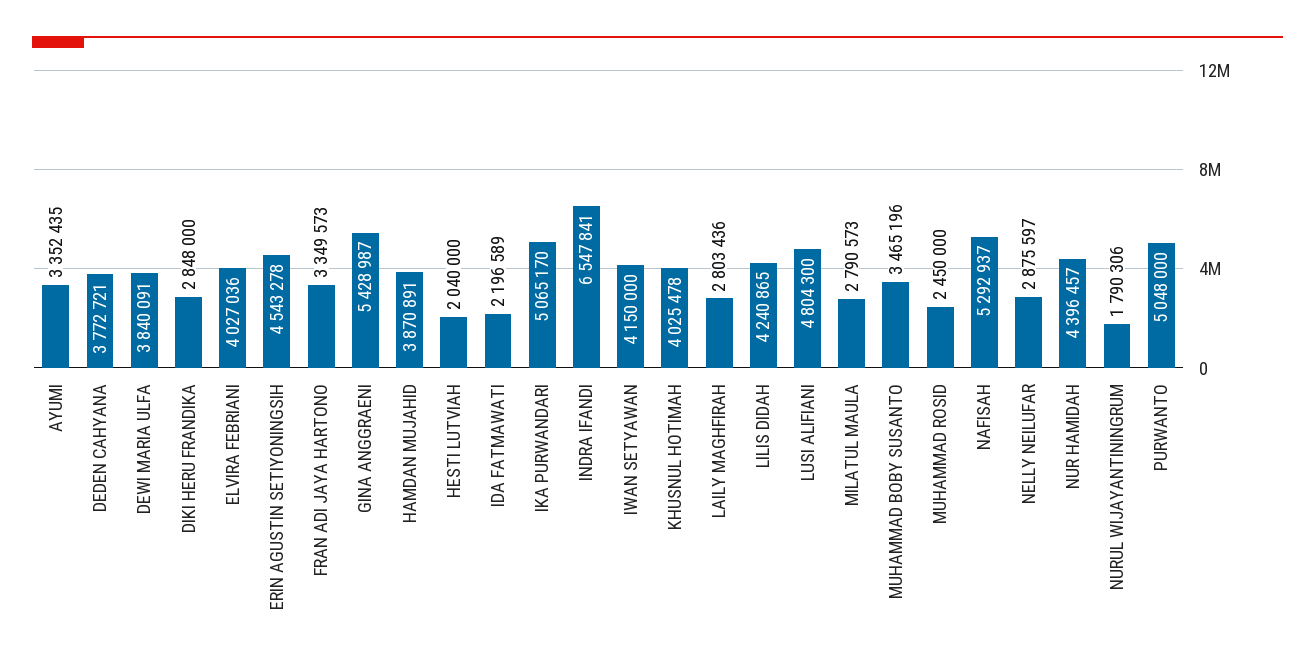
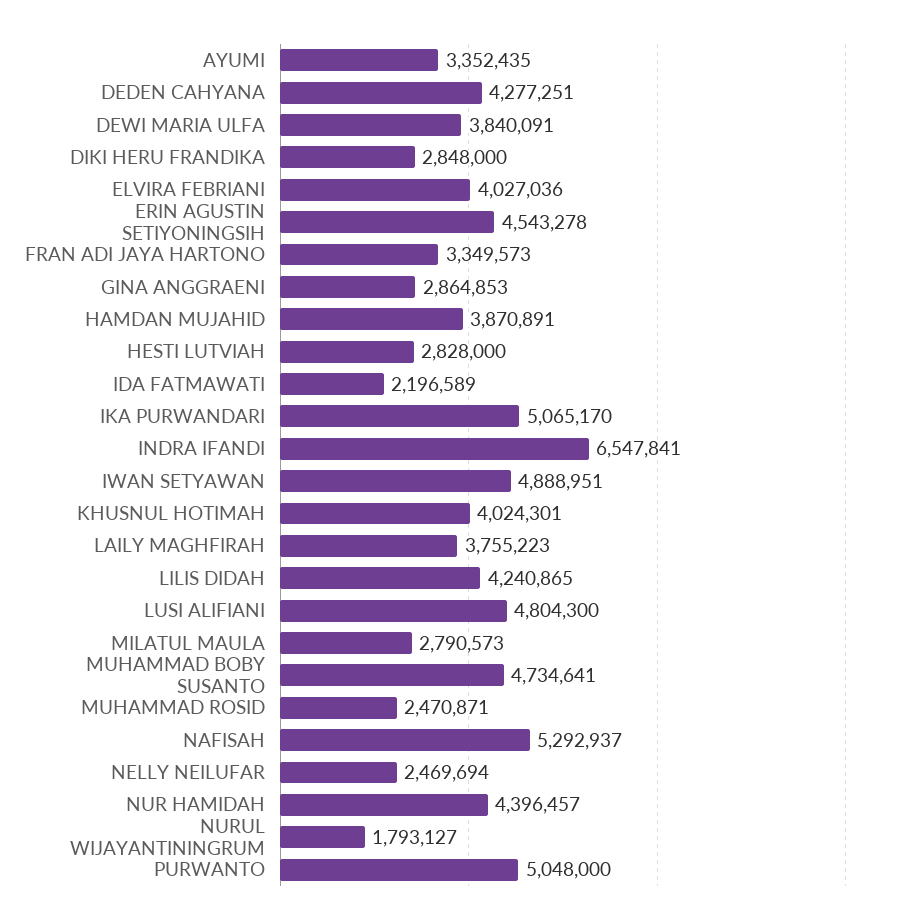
  {
    "AYUMI": 3352435,
-   "DEDEN CAHYANA": 3772721,
+   "DEDEN CAHYANA": 4277251,
    "DEWI MARIA ULFA": 3840091,
    "DIKI HERU FRANDIKA": 2848000,
    "ELVIRA FEBRIANI": 4027036,
    "ERIN AGUSTIN SETIYONINGSIH": 4543278,
    "FRAN ADI JAYA HARTONO": 3349573,
-   "GINA ANGGRAENI": 5428987,
+   "GINA ANGGRAENI": 2864853,
    "HAMDAN MUJAHID": 3870891,
-   "HESTI LUTVIAH": 2040000,
+   "HESTI LUTVIAH": 2828000,
    "IDA FATMAWATI": 2196589,
    "IKA PURWANDARI": 5065170,
    "INDRA IFANDI": 6547841,
-   "IWAN SETYAWAN": 4150000,
+   "IWAN SETYAWAN": 4888951,
-   "KHUSNUL HOTIMAH": 4025478,
+   "KHUSNUL HOTIMAH": 4024301,
-   "LAILY MAGHFIRAH": 2803436,
+   "LAILY MAGHFIRAH": 3755223,
    "LILIS DIDAH": 4240865,
    "LUSI ALIFIANI": 4804300,
    "MILATUL MAULA": 2790573,
-   "MUHAMMAD BOBY SUSANTO": 3465196,
+   "MUHAMMAD BOBY SUSANTO": 4734641,
-   "MUHAMMAD ROSID": 2450000,
+   "MUHAMMAD ROSID": 2470871,
    "NAFISAH": 5292937,
-   "NELLY NEILUFAR": 2875597,
+   "NELLY NEILUFAR": 2469694,
    "NUR HAMIDAH": 4396457,
-   "NURUL WIJAYANTININGRUM": 1790306,
+   "NURUL WIJAYANTININGRUM": 1793127,
    "PURWANTO": 5048000
  }

